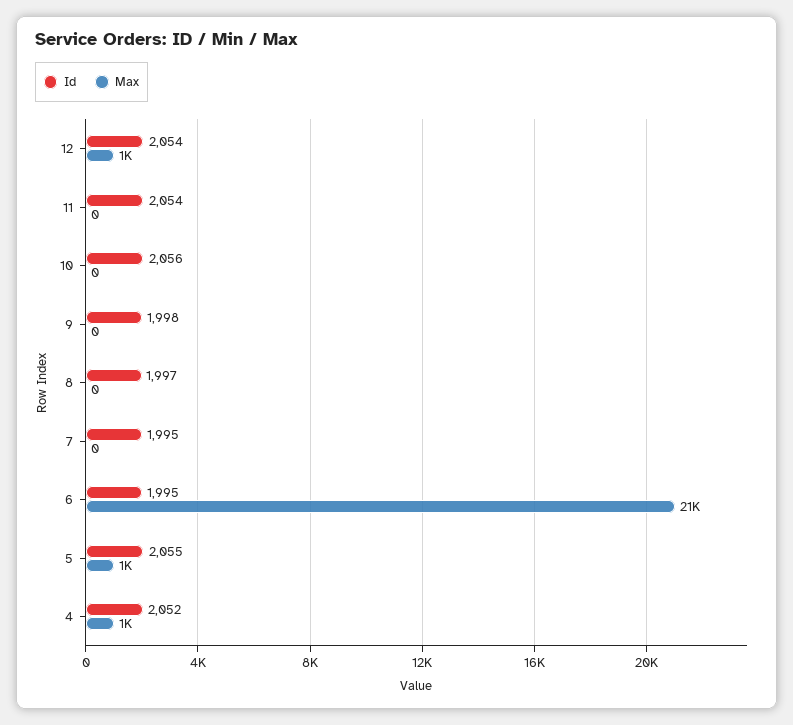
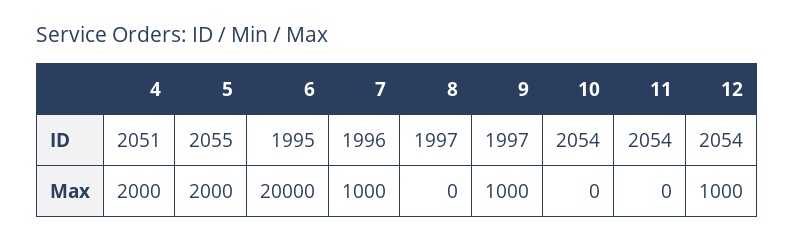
  {
    "Id": {
      "12": 2054,
      "11": 2054,
-     "10": 2056,
+     "10": 2054,
-     "9": 1998,
+     "9": 1997,
      "8": 1997,
-     "7": 1995,
+     "7": 1996,
      "6": 1995,
      "5": 2055,
-     "4": 2052
+     "4": 2051
    },
    "Max": {
      "12": 1000,
      "11": 0,
      "10": 0,
-     "9": 0,
+     "9": 1000,
      "8": 0,
-     "7": 0,
+     "7": 1000,
-     "6": 21000,
+     "6": 20000,
-     "5": 1000,
+     "5": 2000,
-     "4": 1000
+     "4": 2000
    }
  }

